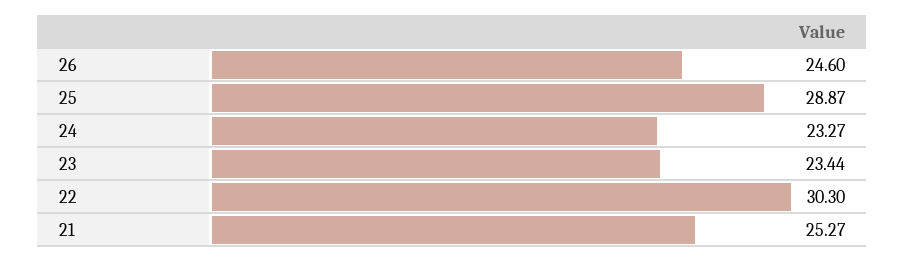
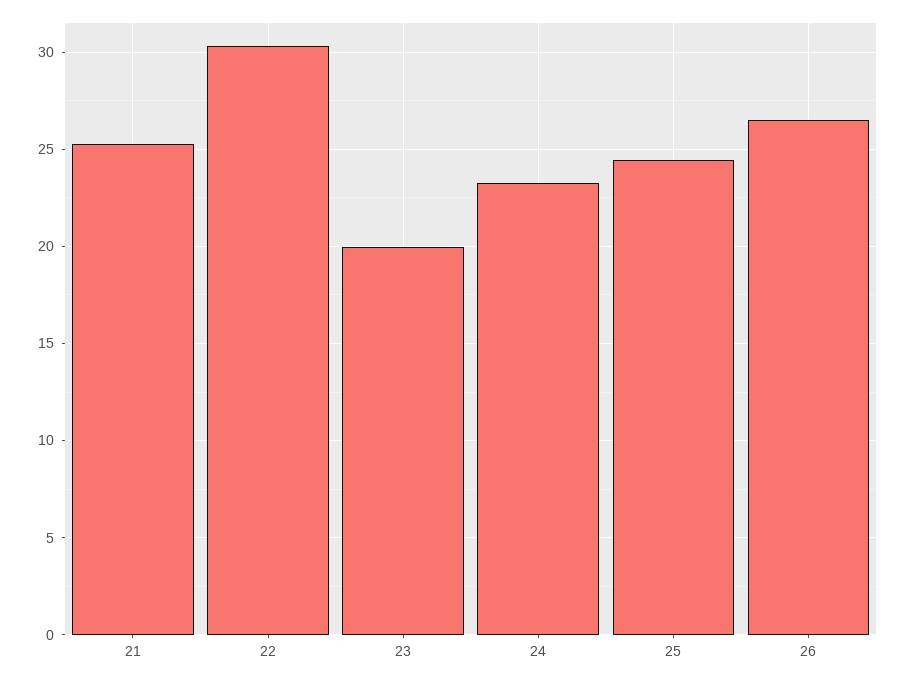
  {
-   "26": 24.6,
+   "26": 26.5,
-   "25": 28.87,
+   "25": 24.5,
    "24": 23.27,
-   "23": 23.44,
+   "23": 20,
    "22": 30.3,
    "21": 25.27
  }

